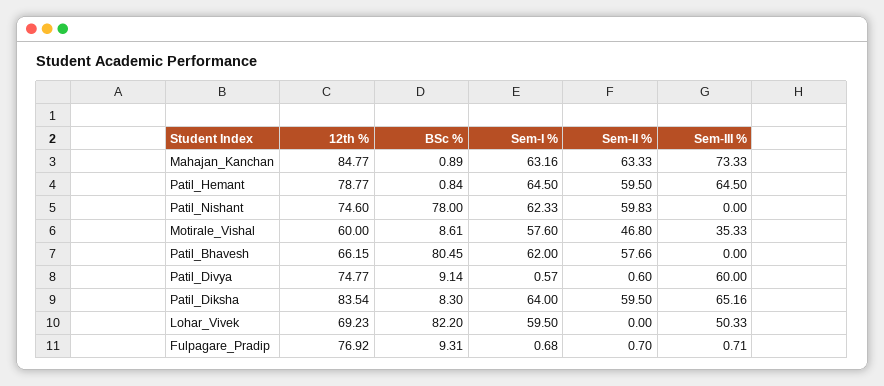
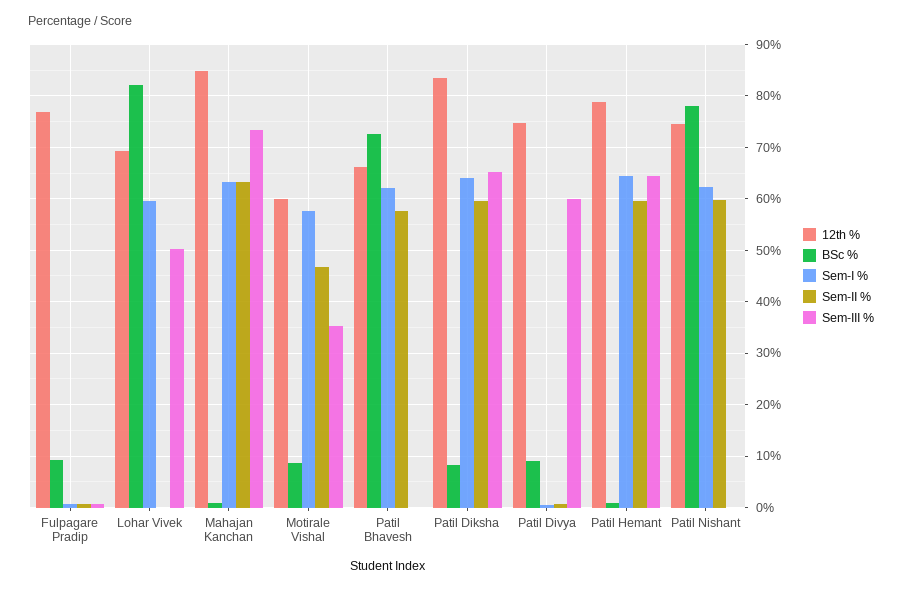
  {
    "12th %": {
      "Mahajan_Kanchan": 84.77,
      "Patil_Hemant": 78.77,
      "Patil_Nishant": 74.6,
      "Motirale_Vishal": 60,
      "Patil_Bhavesh": 66.15,
      "Patil_Divya": 74.77,
      "Patil_Diksha": 83.54,
      "Lohar_Vivek": 69.23,
      "Fulpagare_Pradip": 76.92
    },
    "BSc %": {
      "Mahajan_Kanchan": 0.89,
      "Patil_Hemant": 0.84,
      "Patil_Nishant": 78,
      "Motirale_Vishal": 8.61,
-     "Patil_Bhavesh": 80.45,
+     "Patil_Bhavesh": 72,
      "Patil_Divya": 9.14,
      "Patil_Diksha": 8.3,
      "Lohar_Vivek": 82.2,
      "Fulpagare_Pradip": 9.31
    },
    "Sem-I %": {
      "Mahajan_Kanchan": 63.16,
      "Patil_Hemant": 64.5,
      "Patil_Nishant": 62.33,
      "Motirale_Vishal": 57.6,
      "Patil_Bhavesh": 62,
      "Patil_Divya": 0.57,
      "Patil_Diksha": 64,
      "Lohar_Vivek": 59.5,
      "Fulpagare_Pradip": 0.68
    },
    "Sem-II %": {
      "Mahajan_Kanchan": 63.33,
      "Patil_Hemant": 59.5,
      "Patil_Nishant": 59.83,
      "Motirale_Vishal": 46.8,
      "Patil_Bhavesh": 57.66,
      "Patil_Divya": 0.6,
      "Patil_Diksha": 59.5,
      "Lohar_Vivek": 0,
      "Fulpagare_Pradip": 0.7
    },
    "Sem-III %": {
      "Mahajan_Kanchan": 73.33,
      "Patil_Hemant": 64.5,
      "Patil_Nishant": 0,
      "Motirale_Vishal": 35.33,
      "Patil_Bhavesh": 0,
      "Patil_Divya": 60,
      "Patil_Diksha": 65.16,
      "Lohar_Vivek": 50.33,
      "Fulpagare_Pradip": 0.71
    }
  }

